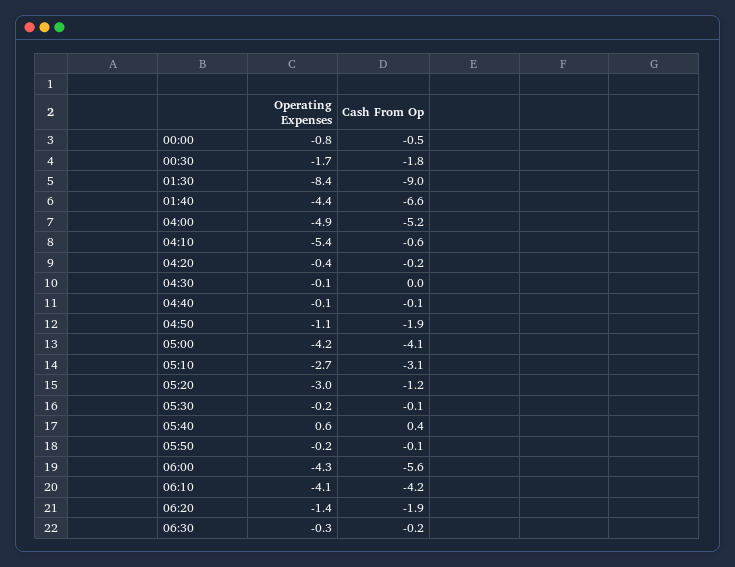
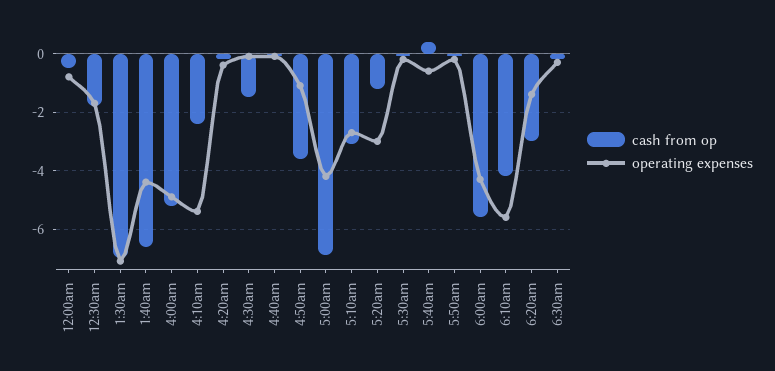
  {
    "Operating Expenses": {
      "00:00": -0.8,
      "00:30": -1.7,
-     "01:30": -8.4,
+     "01:30": -7,
      "01:40": -4.4,
      "04:00": -4.9,
      "04:10": -5.4,
      "04:20": -0.4,
      "04:30": -0.1,
      "04:40": -0.1,
      "04:50": -1.1,
      "05:00": -4.2,
      "05:10": -2.7,
      "05:20": -3,
      "05:30": -0.2,
-     "05:40": 0.6,
+     "05:40": -0.5,
      "05:50": -0.2,
      "06:00": -4.3,
-     "06:10": -4.1,
+     "06:10": -5.5,
      "06:20": -1.4,
      "06:30": -0.3
    },
    "Cash From Op": {
      "00:00": -0.5,
      "00:30": -1.8,
-     "01:30": -9,
+     "01:30": -7,
      "01:40": -6.6,
      "04:00": -5.2,
-     "04:10": -0.6,
+     "04:10": -2.5,
      "04:20": -0.2,
-     "04:30": 0,
+     "04:30": -1.5,
      "04:40": -0.1,
-     "04:50": -1.9,
+     "04:50": -3.5,
-     "05:00": -4.1,
+     "05:00": -7,
      "05:10": -3.1,
      "05:20": -1.2,
      "05:30": -0.1,
      "05:40": 0.4,
      "05:50": -0.1,
      "06:00": -5.6,
      "06:10": -4.2,
-     "06:20": -1.9,
+     "06:20": -3,
      "06:30": -0.2
    }
  }

